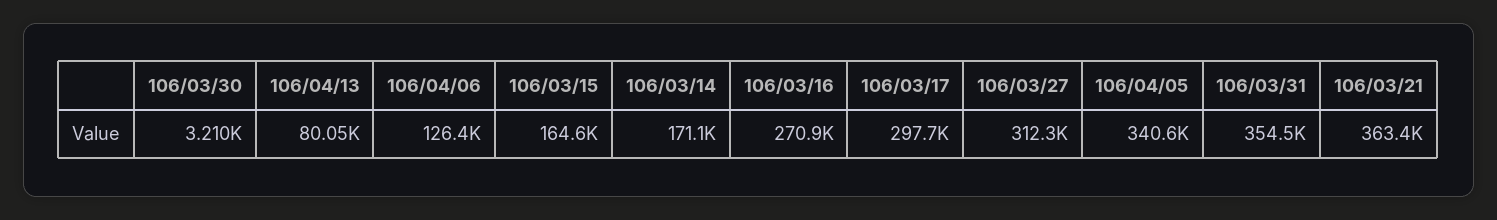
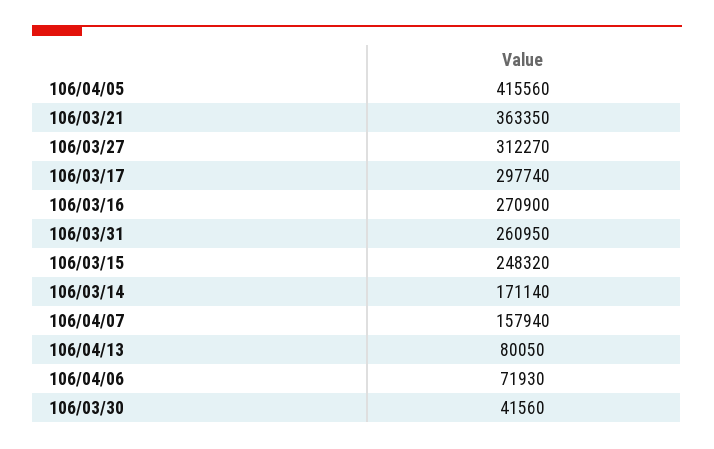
  {
-   "106/03/30": 3210,
+   "106/03/30": 41560,
    "106/04/13": 80050,
-   "106/04/06": 126400,
+   "106/04/06": 71930,
-   "106/03/15": 164600,
+   "106/03/15": 248320,
    "106/03/14": 171140,
    "106/03/16": 270900,
    "106/03/17": 297740,
    "106/03/27": 312270,
-   "106/04/05": 340600,
+   "106/04/05": 415560,
-   "106/03/31": 354500,
+   "106/03/31": 260950,
-   "106/03/21": 363350
+   "106/03/21": 363350,
+   "106/04/07": 157940
  }

